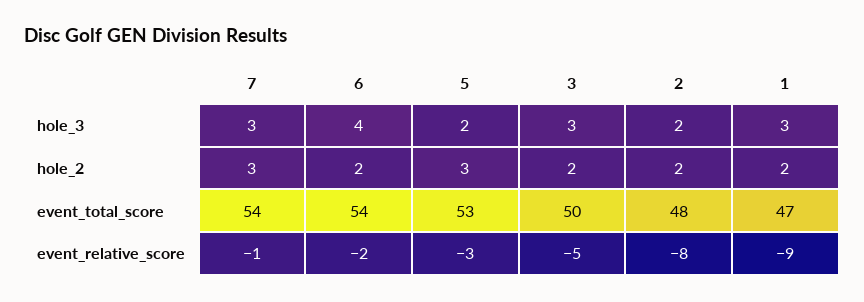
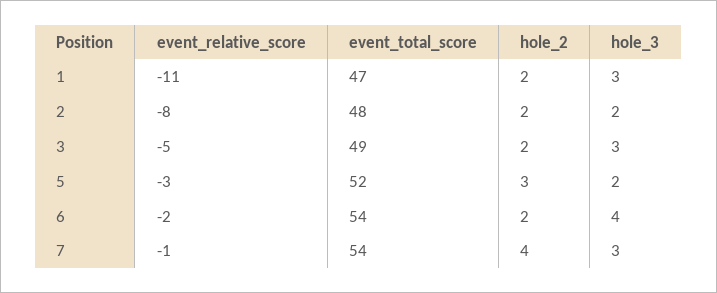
  {
    "7": {
      "hole_3": 3,
-     "hole_2": 3,
+     "hole_2": 4,
      "event_total_score": 54,
      "event_relative_score": -1
    },
    "6": {
      "hole_3": 4,
      "hole_2": 2,
      "event_total_score": 54,
      "event_relative_score": -2
    },
    "5": {
      "hole_3": 2,
      "hole_2": 3,
-     "event_total_score": 53,
+     "event_total_score": 52,
      "event_relative_score": -3
    },
    "3": {
      "hole_3": 3,
      "hole_2": 2,
-     "event_total_score": 50,
+     "event_total_score": 49,
      "event_relative_score": -5
    },
    "2": {
      "hole_3": 2,
      "hole_2": 2,
      "event_total_score": 48,
      "event_relative_score": -8
    },
    "1": {
      "hole_3": 3,
      "hole_2": 2,
      "event_total_score": 47,
-     "event_relative_score": -9
+     "event_relative_score": -11
    }
  }

